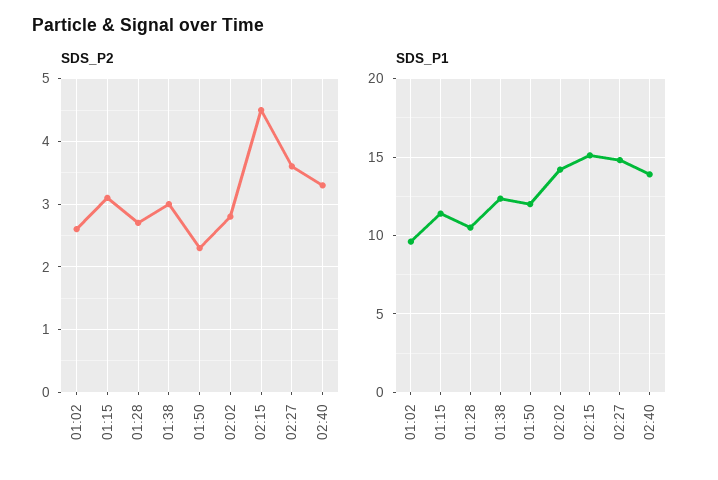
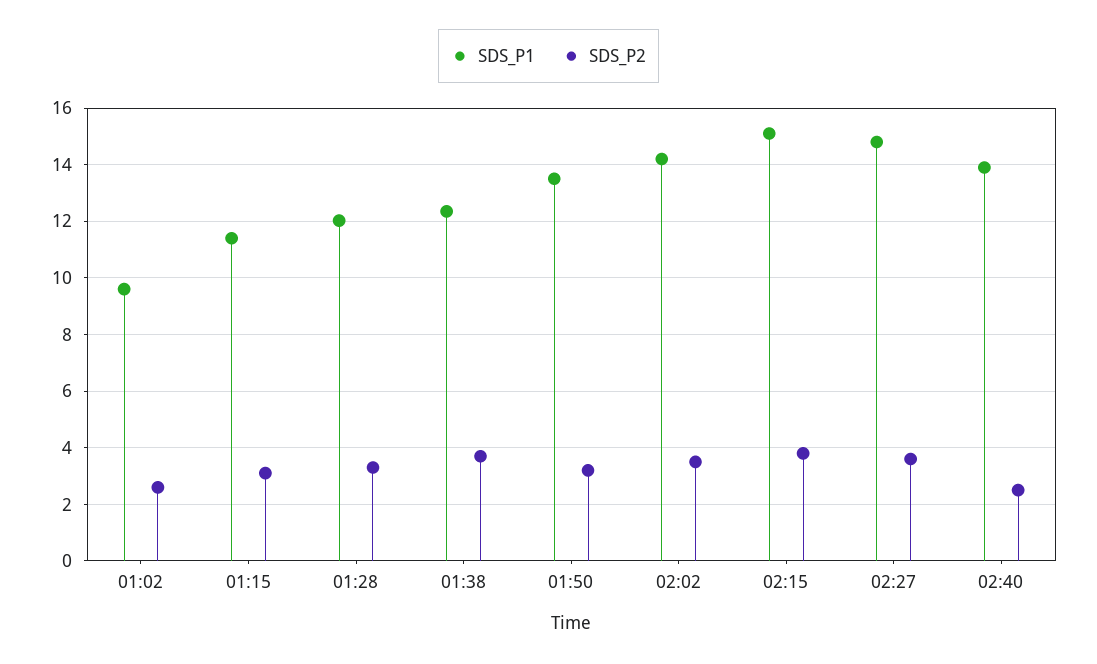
  {
    "SDS_P2": {
      "01:02": 2.6,
      "01:15": 3.1,
-     "01:28": 2.7,
+     "01:28": 3.25,
-     "01:38": 3,
+     "01:38": 3.75,
-     "01:50": 2.3,
+     "01:50": 3.25,
-     "02:02": 2.8,
+     "02:02": 3.5,
-     "02:15": 4.5,
+     "02:15": 3.75,
      "02:27": 3.6,
-     "02:40": 3.3
+     "02:40": 2.5
    },
    "SDS_P1": {
      "01:02": 9.5,
      "01:15": 11.5,
-     "01:28": 10.5,
+     "01:28": 12,
      "01:38": 12.25,
-     "01:50": 12,
+     "01:50": 13.5,
      "02:02": 14.25,
      "02:15": 15,
      "02:27": 14.75,
      "02:40": 14
    }
  }

